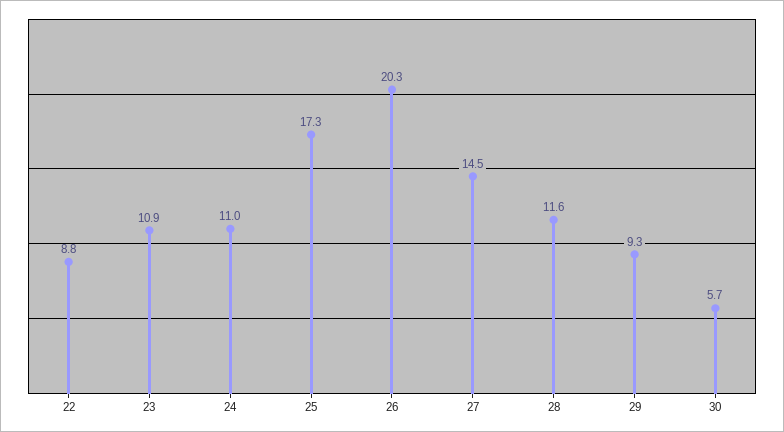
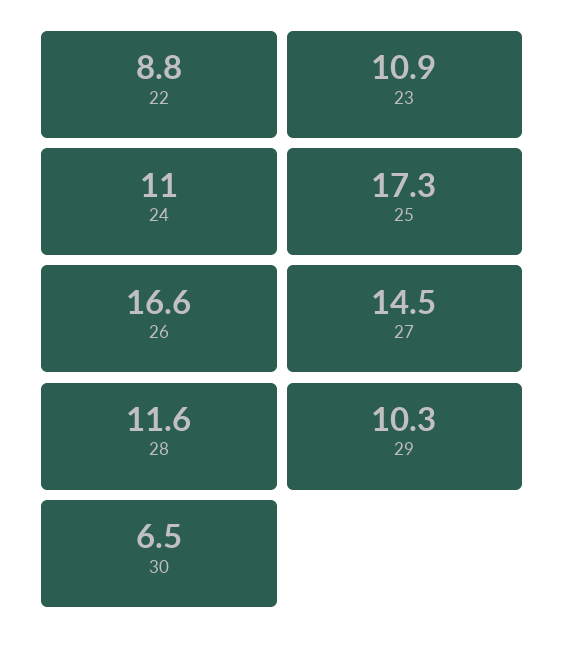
  {
    "22": 8.8,
    "23": 10.9,
    "24": 11,
    "25": 17.3,
-   "26": 20.3,
+   "26": 16.6,
    "27": 14.5,
    "28": 11.6,
-   "29": 9.3,
+   "29": 10.3,
-   "30": 5.7
+   "30": 6.5
  }

